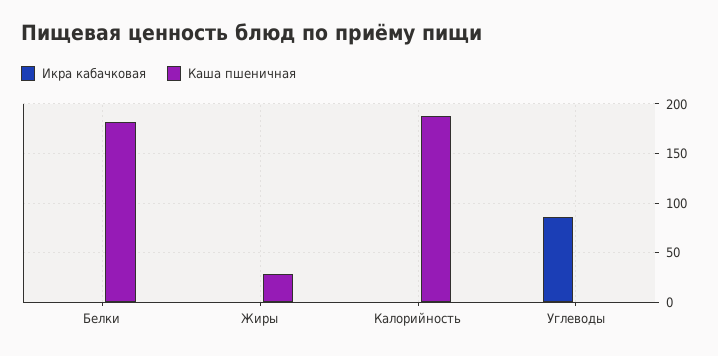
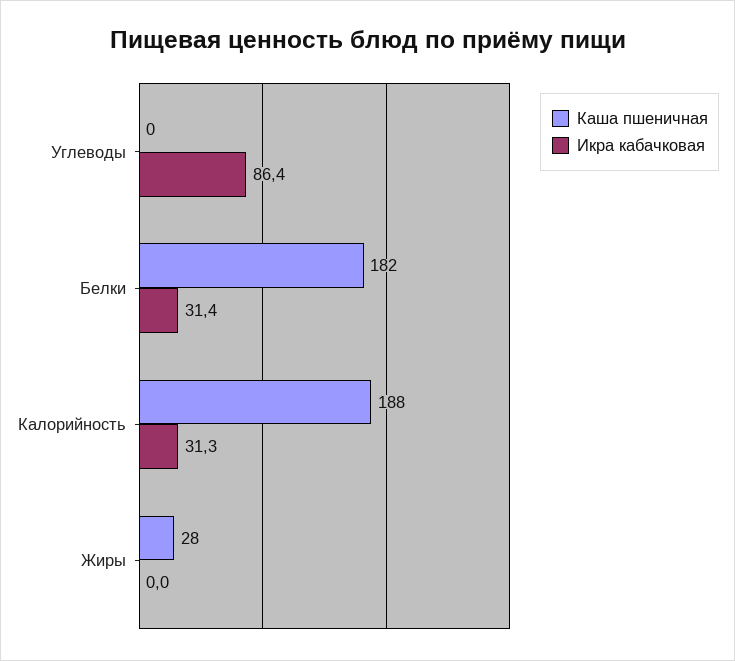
  {
    "Икра кабачковая": {
-     "Белки": 0,
+     "Белки": 31.4,
      "Жиры": 0,
-     "Калорийность": 0,
+     "Калорийность": 31.3,
      "Углеводы": 86.4
    },
    "Каша пшеничная": {
      "Белки": 182,
      "Жиры": 28,
      "Калорийность": 188,
      "Углеводы": 0
    }
  }

